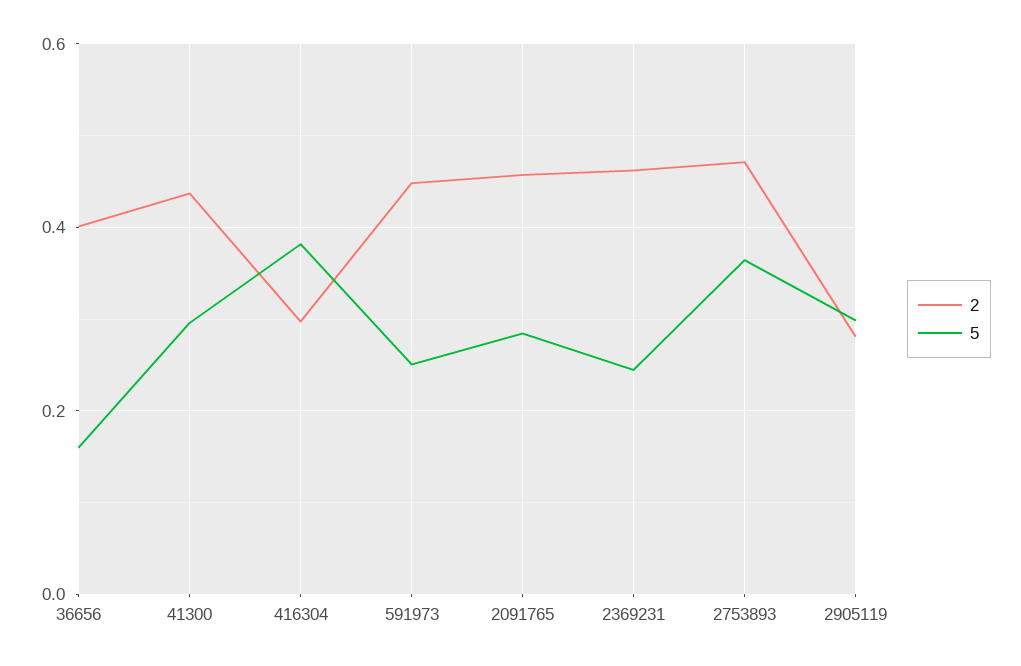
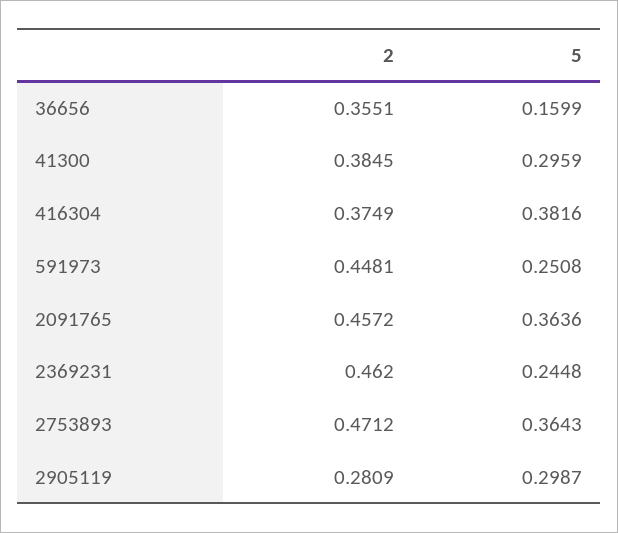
  {
    "2": {
-     "36656": 0.4,
+     "36656": 0.3551,
-     "41300": 0.44,
+     "41300": 0.3845,
-     "416304": 0.3,
+     "416304": 0.3749,
      "591973": 0.4481,
      "2091765": 0.4572,
      "2369231": 0.462,
      "2753893": 0.4712,
      "2905119": 0.2809
    },
    "5": {
      "36656": 0.1599,
      "41300": 0.2959,
      "416304": 0.3816,
      "591973": 0.2508,
-     "2091765": 0.28,
+     "2091765": 0.3636,
      "2369231": 0.2448,
      "2753893": 0.3643,
      "2905119": 0.2987
    }
  }

